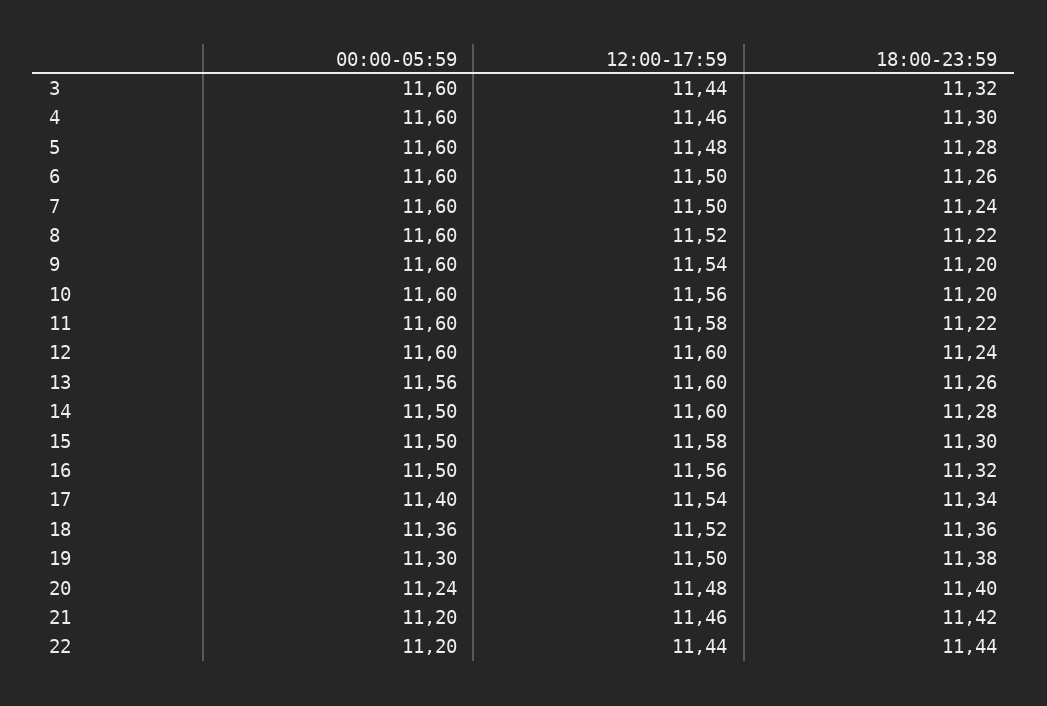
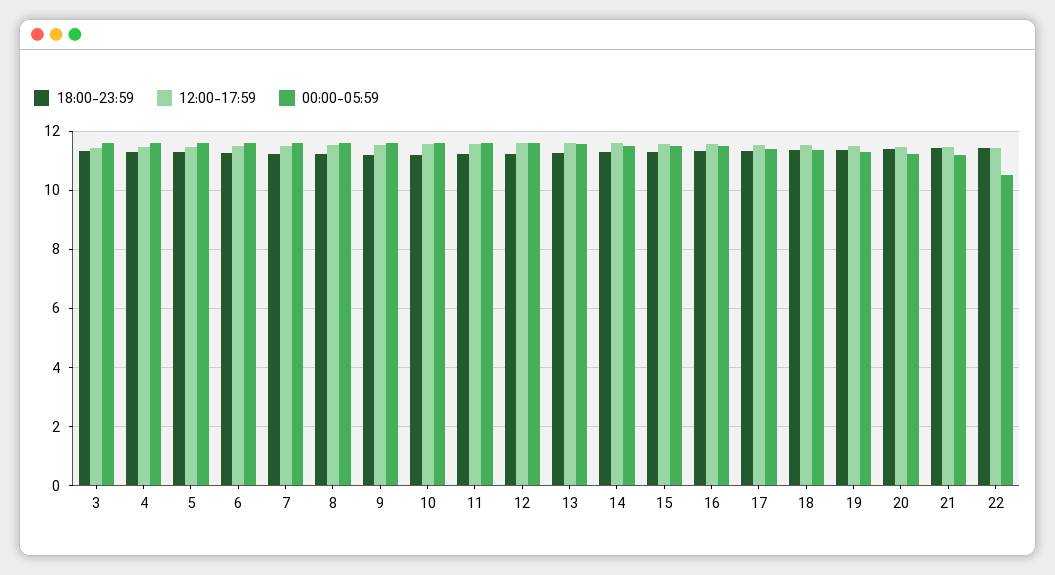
  {
    "00:00-05:59": {
      "3": 11.6,
      "4": 11.6,
      "5": 11.6,
      "6": 11.6,
      "7": 11.6,
      "8": 11.6,
      "9": 11.6,
      "10": 11.6,
      "11": 11.6,
      "12": 11.6,
      "13": 11.56,
      "14": 11.5,
      "15": 11.5,
      "16": 11.5,
      "17": 11.4,
      "18": 11.36,
      "19": 11.3,
      "20": 11.24,
      "21": 11.2,
-     "22": 11.2
+     "22": 10.5
    },
    "12:00-17:59": {
      "3": 11.44,
      "4": 11.46,
      "5": 11.48,
      "6": 11.5,
      "7": 11.5,
      "8": 11.52,
      "9": 11.54,
      "10": 11.56,
      "11": 11.58,
      "12": 11.6,
      "13": 11.6,
      "14": 11.6,
      "15": 11.58,
      "16": 11.56,
      "17": 11.54,
      "18": 11.52,
      "19": 11.5,
      "20": 11.48,
      "21": 11.46,
      "22": 11.44
    },
    "18:00-23:59": {
      "3": 11.32,
      "4": 11.3,
      "5": 11.28,
      "6": 11.26,
      "7": 11.24,
      "8": 11.22,
      "9": 11.2,
      "10": 11.2,
      "11": 11.22,
      "12": 11.24,
      "13": 11.26,
      "14": 11.28,
      "15": 11.3,
      "16": 11.32,
      "17": 11.34,
      "18": 11.36,
      "19": 11.38,
      "20": 11.4,
      "21": 11.42,
      "22": 11.44
    }
  }

